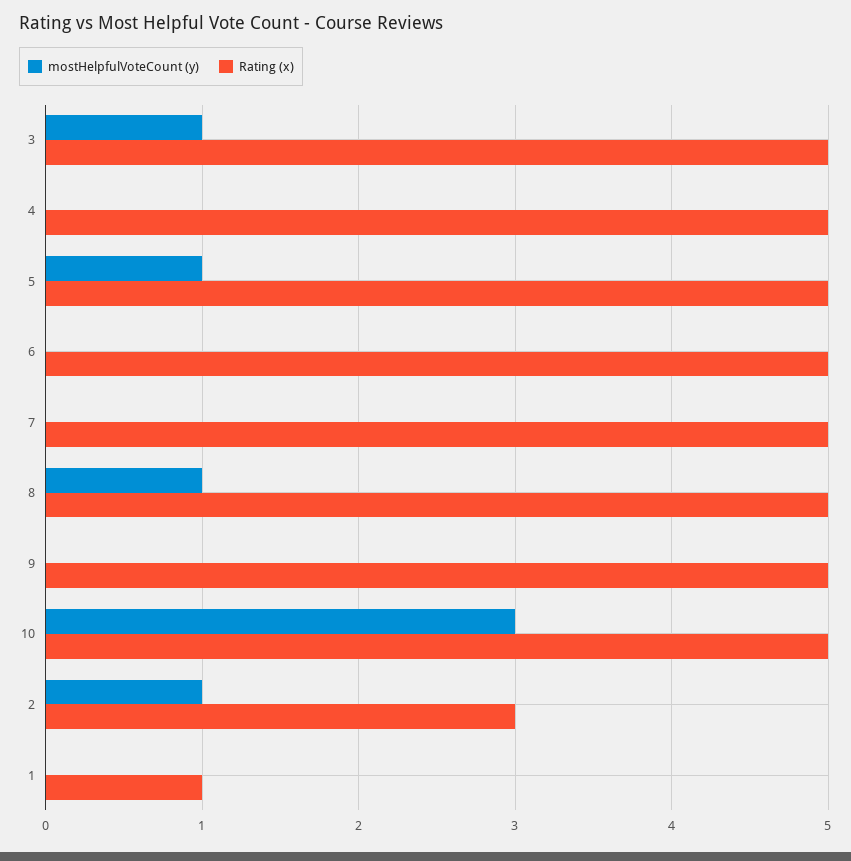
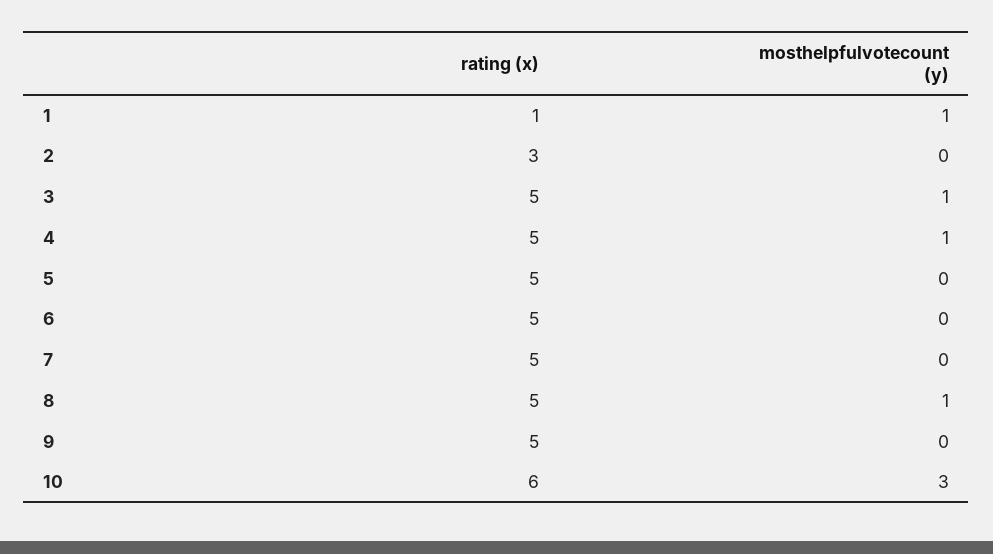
  {
    "mostHelpfulVoteCount (y)": {
      "3": 1,
-     "4": 0,
+     "4": 1,
-     "5": 1,
+     "5": 0,
      "6": 0,
      "7": 0,
      "8": 1,
      "9": 0,
      "10": 3,
-     "2": 1,
+     "2": 0,
-     "1": 0
+     "1": 1
    },
    "Rating (x)": {
      "3": 5,
      "4": 5,
      "5": 5,
      "6": 5,
      "7": 5,
      "8": 5,
      "9": 5,
-     "10": 5,
+     "10": 6,
      "2": 3,
      "1": 1
    }
  }

